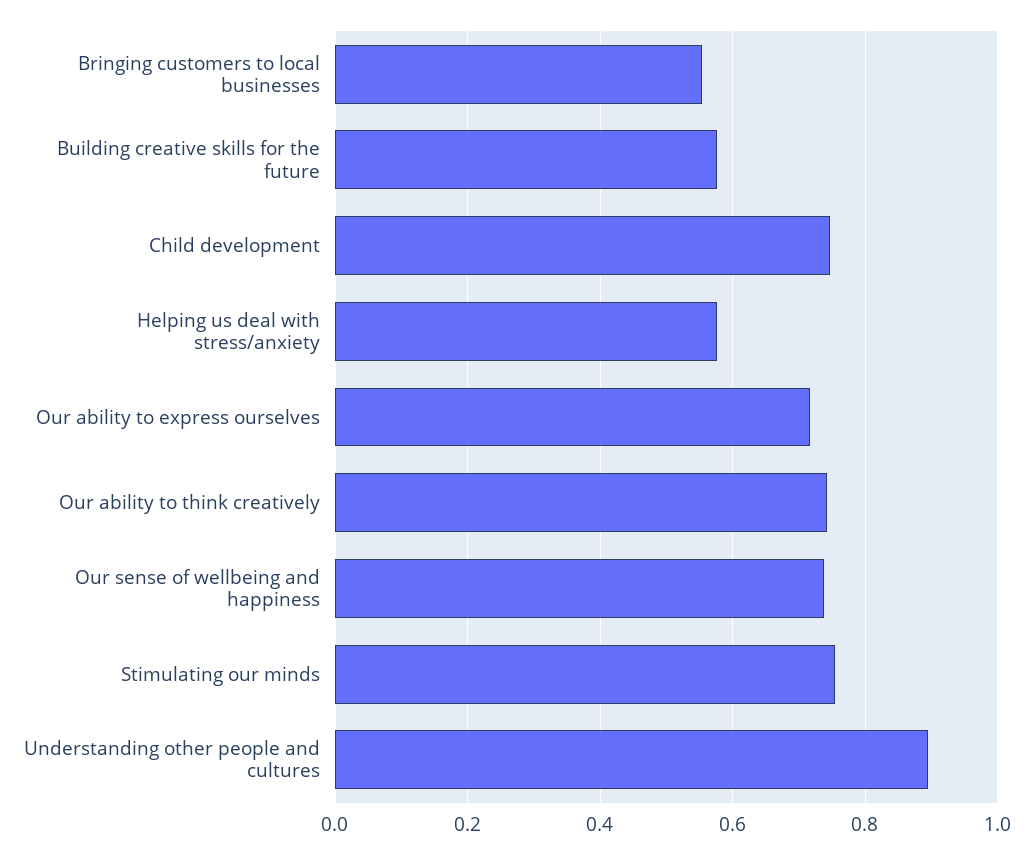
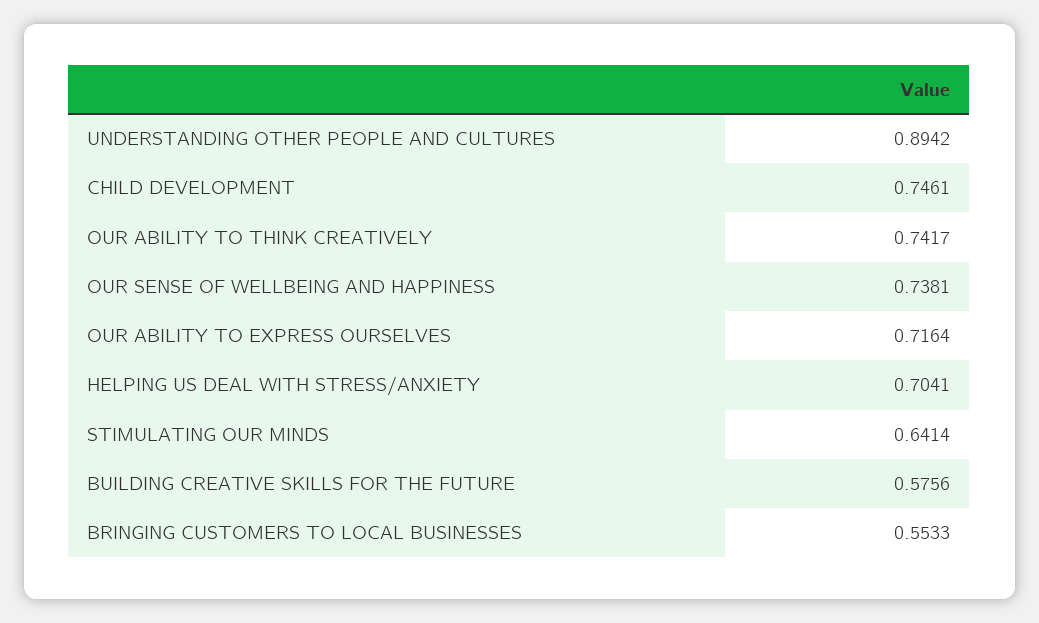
  {
    "Bringing customers to local businesses": 0.5533,
    "Building creative skills for the future": 0.5756,
    "Child development": 0.7461,
-   "Helping us deal with stress/anxiety": 0.58,
+   "Helping us deal with stress/anxiety": 0.7041,
    "Our ability to express ourselves": 0.7164,
    "Our ability to think creatively": 0.7417,
    "Our sense of wellbeing and happiness": 0.7381,
-   "Stimulating our minds": 0.76,
+   "Stimulating our minds": 0.6414,
    "Understanding other people and cultures": 0.8942
  }

